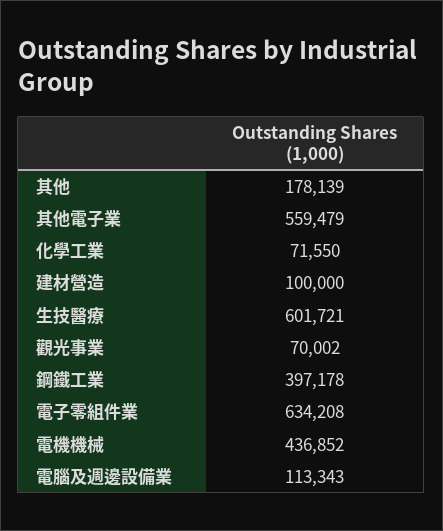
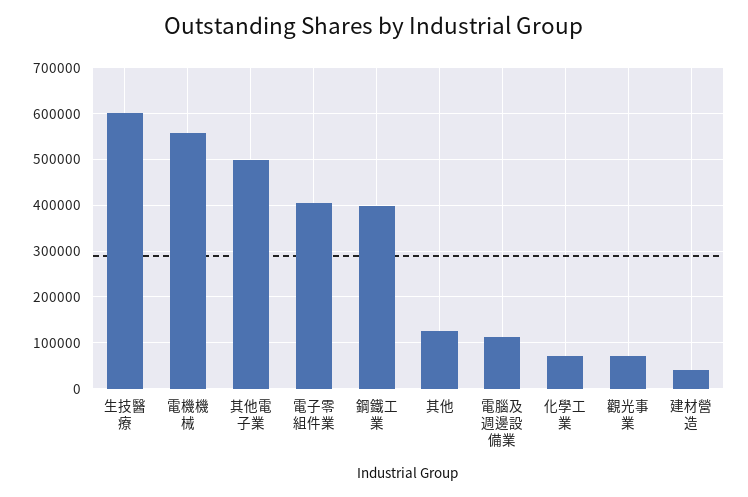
  {
-   "其他": 178139,
+   "其他": 120000,
-   "其他電子業": 559479,
+   "其他電子業": 500000,
    "化學工業": 71550,
-   "建材營造": 100000,
+   "建材營造": 40000,
    "生技醫療": 601721,
    "觀光事業": 70002,
    "鋼鐵工業": 397178,
-   "電子零組件業": 634208,
+   "電子零組件業": 400000,
-   "電機機械": 436852,
+   "電機機械": 560000,
    "電腦及週邊設備業": 113343
  }

